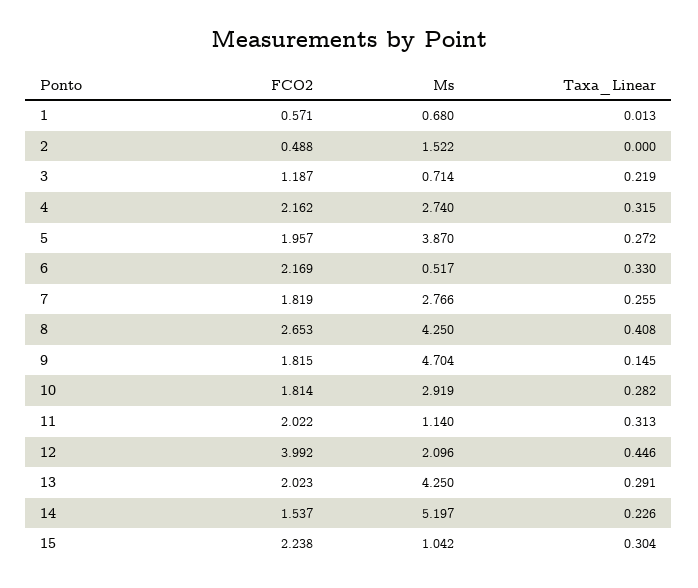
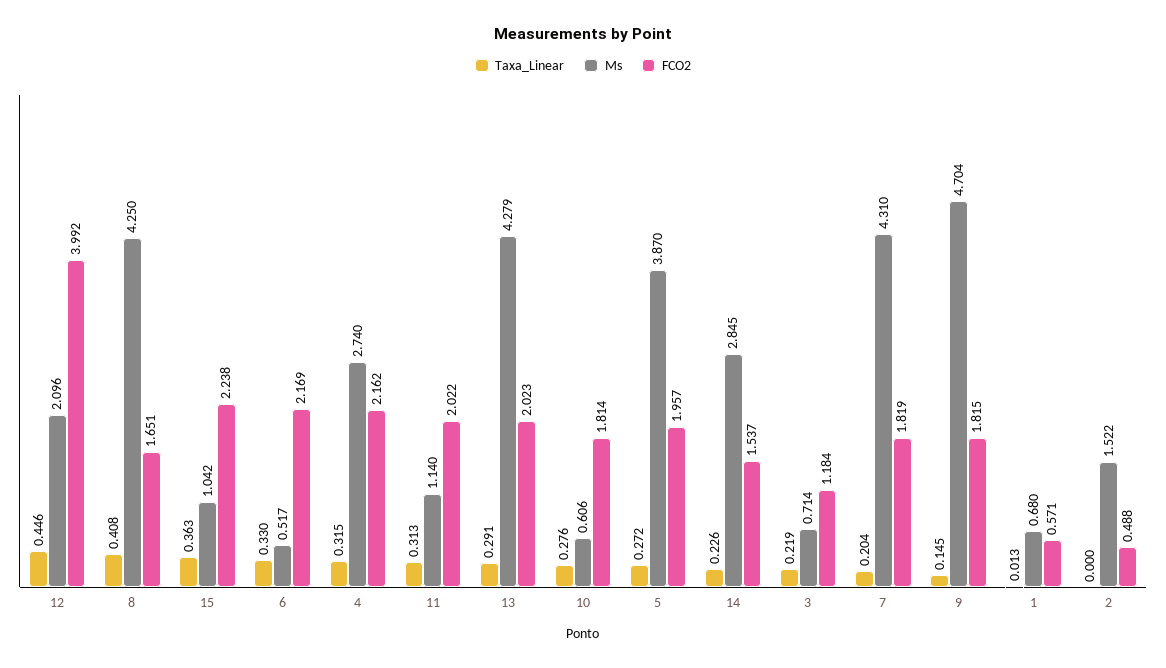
  {
    "FCO2": {
      "1": 0.571,
      "2": 0.488,
-     "3": 1.187,
+     "3": 1.184,
      "4": 2.162,
      "5": 1.957,
      "6": 2.169,
      "7": 1.819,
-     "8": 2.653,
+     "8": 1.651,
      "9": 1.815,
      "10": 1.814,
      "11": 2.022,
      "12": 3.992,
      "13": 2.023,
      "14": 1.537,
      "15": 2.238
    },
    "Ms": {
      "1": 0.68,
      "2": 1.522,
      "3": 0.714,
      "4": 2.74,
      "5": 3.87,
      "6": 0.517,
-     "7": 2.766,
+     "7": 4.31,
      "8": 4.25,
      "9": 4.704,
-     "10": 2.919,
+     "10": 0.606,
      "11": 1.14,
      "12": 2.096,
-     "13": 4.25,
+     "13": 4.279,
-     "14": 5.197,
+     "14": 2.845,
      "15": 1.042
    },
    "Taxa_Linear": {
      "1": 0.013,
      "2": 0,
      "3": 0.219,
      "4": 0.315,
      "5": 0.272,
      "6": 0.33,
-     "7": 0.255,
+     "7": 0.204,
      "8": 0.408,
      "9": 0.145,
-     "10": 0.282,
+     "10": 0.276,
      "11": 0.313,
      "12": 0.446,
      "13": 0.291,
      "14": 0.226,
-     "15": 0.304
+     "15": 0.363
    }
  }

